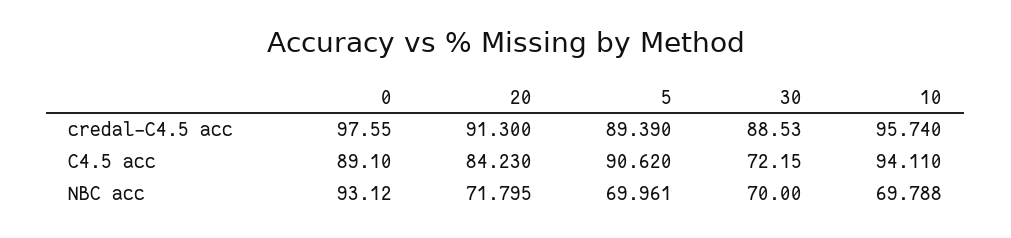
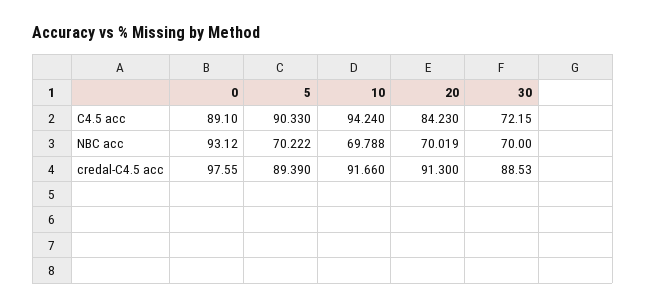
  {
    "0": {
      "credal-C4.5 acc": 97.55,
      "C4.5 acc": 89.1,
      "NBC acc": 93.12
    },
    "20": {
      "credal-C4.5 acc": 91.3,
      "C4.5 acc": 84.23,
-     "NBC acc": 71.795
+     "NBC acc": 70.019
    },
    "5": {
      "credal-C4.5 acc": 89.39,
-     "C4.5 acc": 90.62,
+     "C4.5 acc": 90.33,
-     "NBC acc": 69.961
+     "NBC acc": 70.222
    },
    "30": {
      "credal-C4.5 acc": 88.53,
      "C4.5 acc": 72.15,
      "NBC acc": 70
    },
    "10": {
-     "credal-C4.5 acc": 95.74,
+     "credal-C4.5 acc": 91.66,
-     "C4.5 acc": 94.11,
+     "C4.5 acc": 94.24,
      "NBC acc": 69.788
    }
  }

